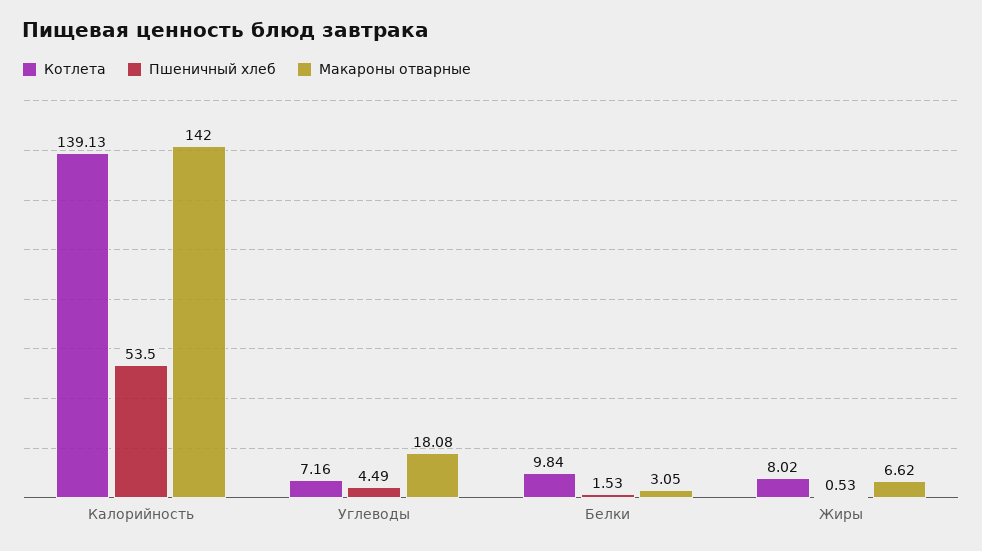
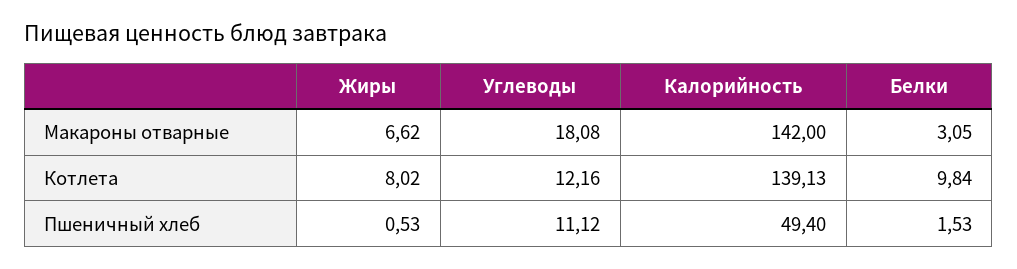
  {
    "Котлета": {
      "Калорийность": 139.13,
-     "Углеводы": 7.16,
+     "Углеводы": 12.16,
      "Белки": 9.84,
      "Жиры": 8.02
    },
    "Пшеничный хлеб": {
-     "Калорийность": 53.5,
+     "Калорийность": 49.4,
-     "Углеводы": 4.49,
+     "Углеводы": 11.12,
      "Белки": 1.53,
      "Жиры": 0.53
    },
    "Макароны отварные": {
      "Калорийность": 142,
      "Углеводы": 18.08,
      "Белки": 3.05,
      "Жиры": 6.62
    }
  }

